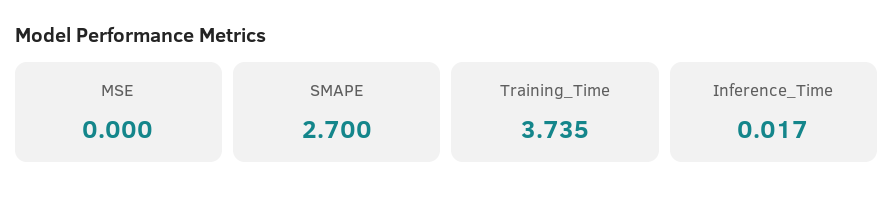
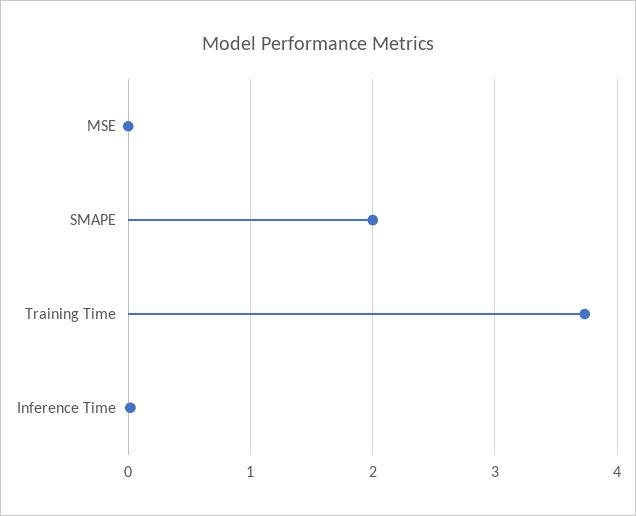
  {
    "MSE": 0,
-   "SMAPE": 2.7,
+   "SMAPE": 2,
    "Training_Time": 3.735,
    "Inference_Time": 0.017
  }

